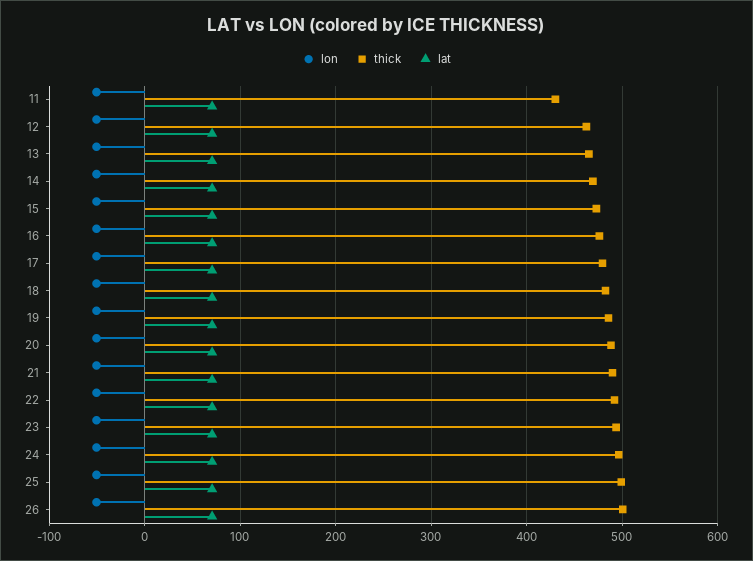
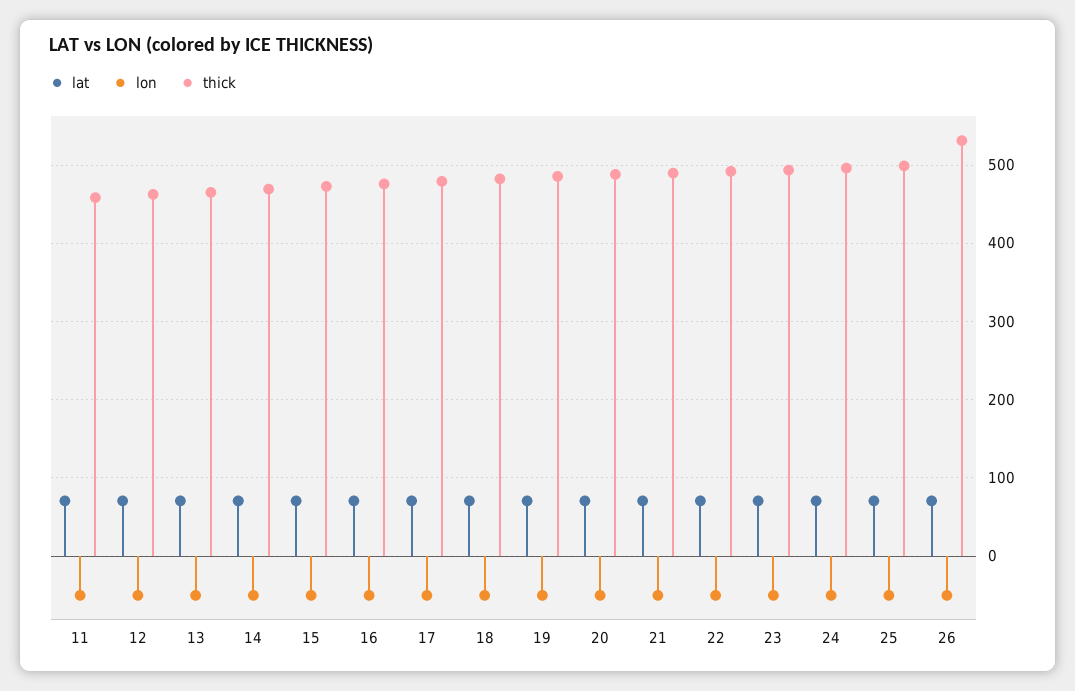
  {
    "lon": {
      "11": -50,
      "12": -50,
      "13": -50,
      "14": -50,
      "15": -50,
      "16": -50,
      "17": -50,
      "18": -50,
      "19": -50,
      "20": -50,
      "21": -50,
      "22": -50,
      "23": -50,
      "24": -50,
      "25": -50,
      "26": -50
    },
    "thick": {
-     "11": 430,
+     "11": 460,
      "12": 460,
      "13": 460,
      "14": 470,
      "15": 470,
      "16": 480,
      "17": 480,
      "18": 480,
      "19": 490,
      "20": 490,
      "21": 490,
      "22": 490,
      "23": 490,
      "24": 500,
      "25": 500,
-     "26": 500
+     "26": 530
    },
    "lat": {
      "11": 70,
      "12": 70,
      "13": 70,
      "14": 70,
      "15": 70,
      "16": 70,
      "17": 70,
      "18": 70,
      "19": 70,
      "20": 70,
      "21": 70,
      "22": 70,
      "23": 70,
      "24": 70,
      "25": 70,
      "26": 70
    }
  }

